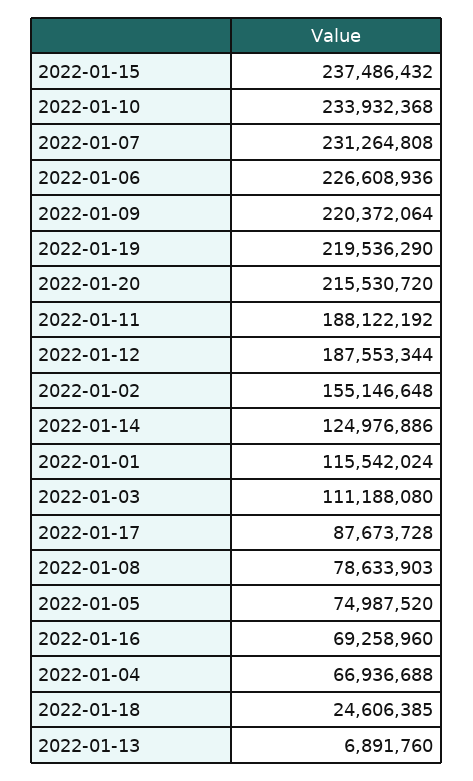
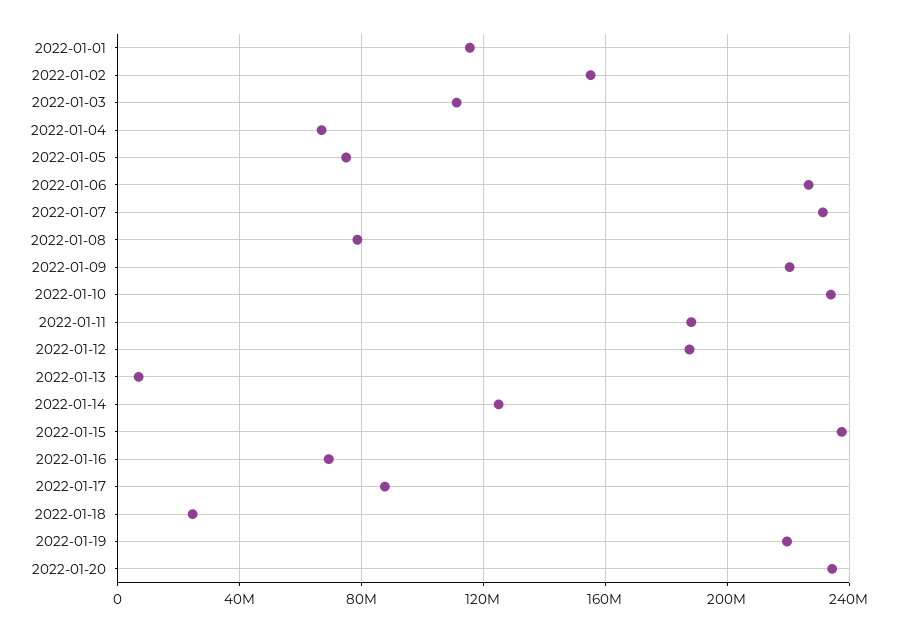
  {
    "2022-01-15": 237486432,
    "2022-01-10": 233932368,
    "2022-01-07": 231264808,
    "2022-01-06": 226608936,
    "2022-01-09": 220372064,
    "2022-01-19": 219536290,
-   "2022-01-20": 215530720,
+   "2022-01-20": 235000000,
    "2022-01-11": 188122192,
    "2022-01-12": 187553344,
    "2022-01-02": 155146648,
    "2022-01-14": 124976886,
    "2022-01-01": 115542024,
    "2022-01-03": 111188080,
    "2022-01-17": 87673728,
    "2022-01-08": 78633903,
    "2022-01-05": 74987520,
    "2022-01-16": 69258960,
    "2022-01-04": 66936688,
    "2022-01-18": 24606385,
    "2022-01-13": 6891760
  }

